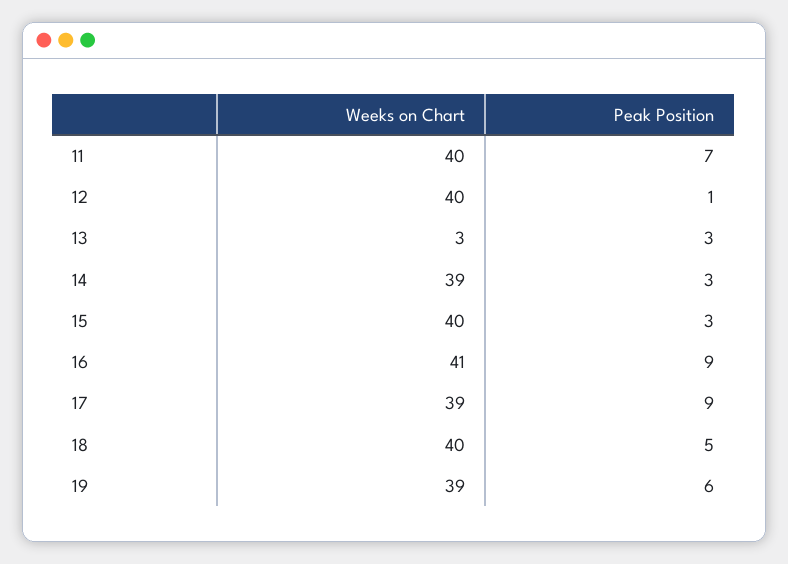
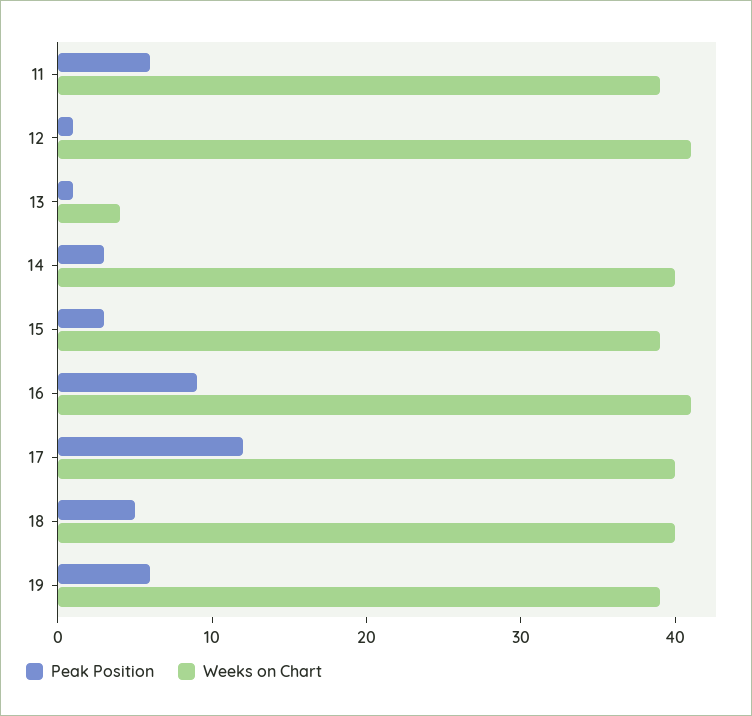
  {
    "Weeks on Chart": {
-     "11": 40,
+     "11": 39,
-     "12": 40,
+     "12": 41,
-     "13": 3,
+     "13": 4,
-     "14": 39,
+     "14": 40,
-     "15": 40,
+     "15": 39,
      "16": 41,
-     "17": 39,
+     "17": 40,
      "18": 40,
      "19": 39
    },
    "Peak Position": {
-     "11": 7,
+     "11": 6,
      "12": 1,
-     "13": 3,
+     "13": 1,
      "14": 3,
      "15": 3,
      "16": 9,
-     "17": 9,
+     "17": 12,
      "18": 5,
      "19": 6
    }
  }

